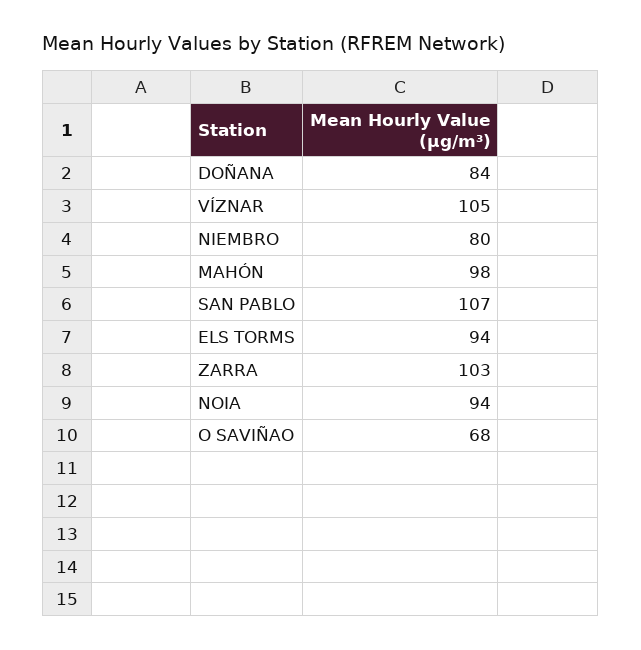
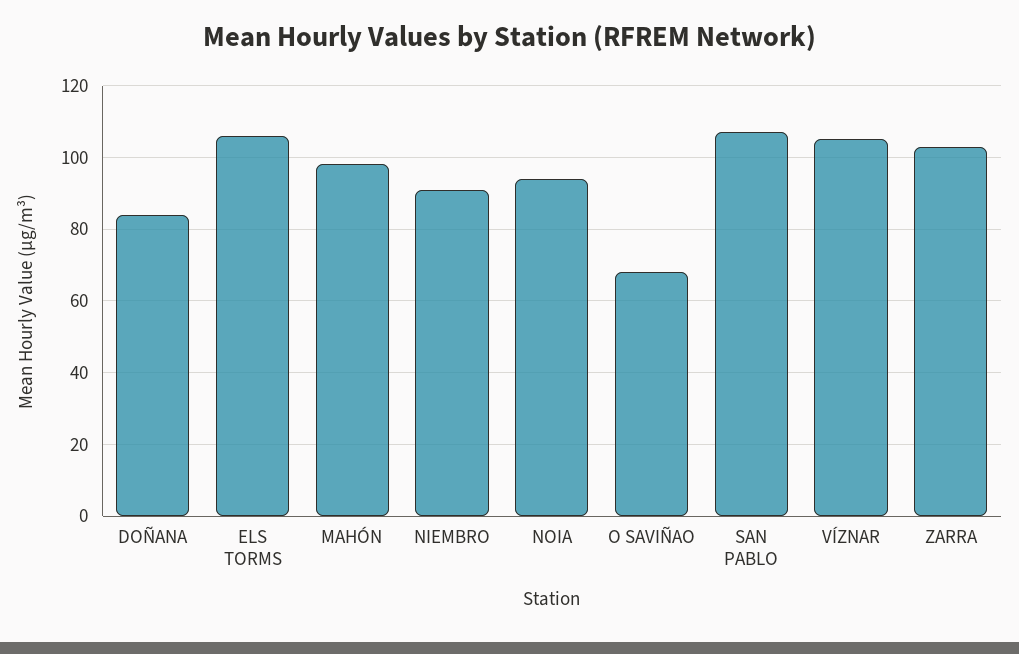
  {
    "DOÑANA": 84,
    "VÍZNAR": 105,
-   "NIEMBRO": 80,
+   "NIEMBRO": 90,
    "MAHÓN": 98,
    "SAN PABLO": 107,
-   "ELS TORMS": 94,
+   "ELS TORMS": 105,
    "ZARRA": 103,
    "NOIA": 94,
    "O SAVIÑAO": 68
  }

